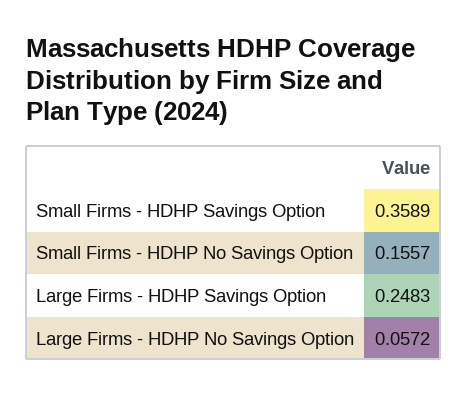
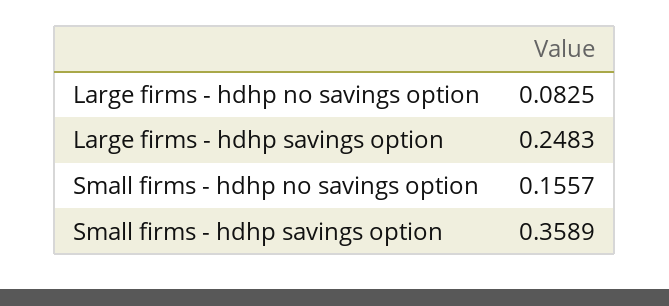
  {
    "Small Firms - HDHP Savings Option": 0.3589,
    "Small Firms - HDHP No Savings Option": 0.1557,
    "Large Firms - HDHP Savings Option": 0.2483,
-   "Large Firms - HDHP No Savings Option": 0.0572
+   "Large Firms - HDHP No Savings Option": 0.0825
  }

